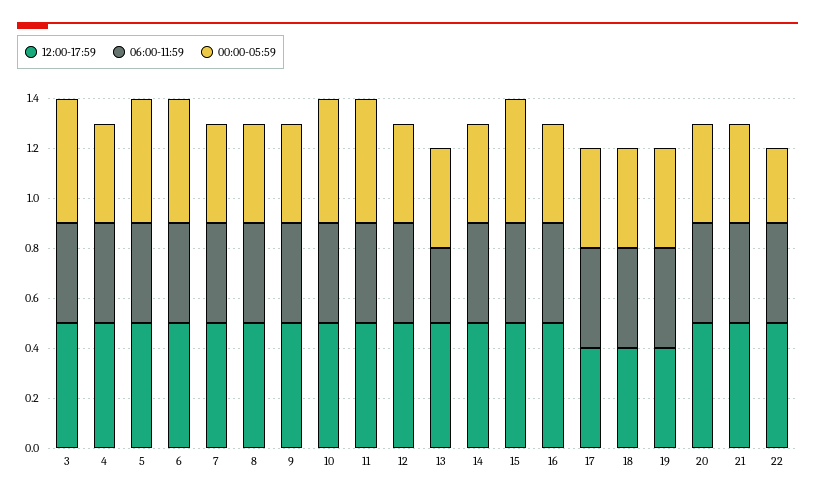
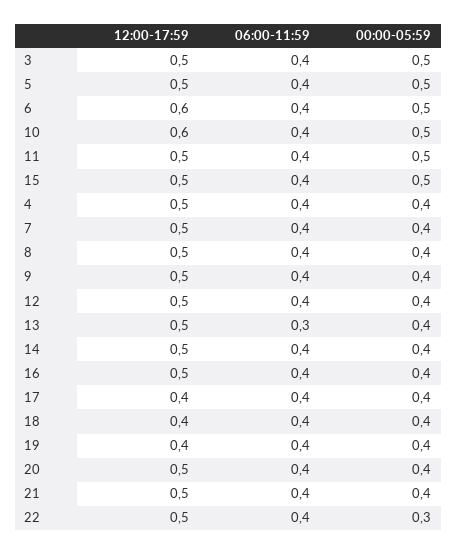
  {
    "12:00-17:59": {
      "3": 0.5,
      "4": 0.5,
      "5": 0.5,
-     "6": 0.5,
+     "6": 0.6,
      "7": 0.5,
      "8": 0.5,
      "9": 0.5,
-     "10": 0.5,
+     "10": 0.6,
      "11": 0.5,
      "12": 0.5,
      "13": 0.5,
      "14": 0.5,
      "15": 0.5,
      "16": 0.5,
      "17": 0.4,
      "18": 0.4,
      "19": 0.4,
      "20": 0.5,
      "21": 0.5,
      "22": 0.5
    },
    "06:00-11:59": {
      "3": 0.4,
      "4": 0.4,
      "5": 0.4,
      "6": 0.4,
      "7": 0.4,
      "8": 0.4,
      "9": 0.4,
      "10": 0.4,
      "11": 0.4,
      "12": 0.4,
      "13": 0.3,
      "14": 0.4,
      "15": 0.4,
      "16": 0.4,
      "17": 0.4,
      "18": 0.4,
      "19": 0.4,
      "20": 0.4,
      "21": 0.4,
      "22": 0.4
    },
    "00:00-05:59": {
      "3": 0.5,
      "4": 0.4,
      "5": 0.5,
      "6": 0.5,
      "7": 0.4,
      "8": 0.4,
      "9": 0.4,
      "10": 0.5,
      "11": 0.5,
      "12": 0.4,
      "13": 0.4,
      "14": 0.4,
      "15": 0.5,
      "16": 0.4,
      "17": 0.4,
      "18": 0.4,
      "19": 0.4,
      "20": 0.4,
      "21": 0.4,
      "22": 0.3
    }
  }

